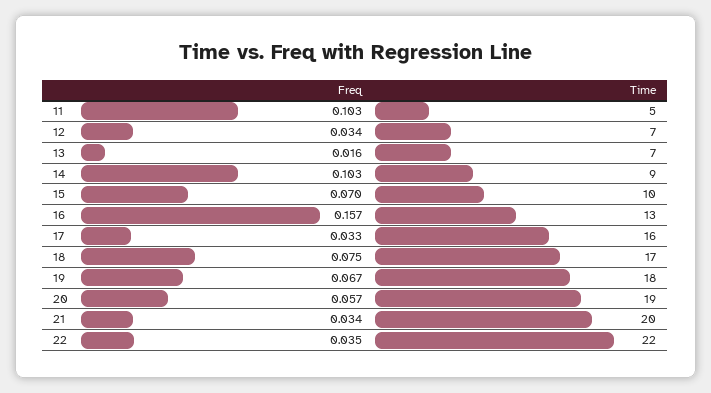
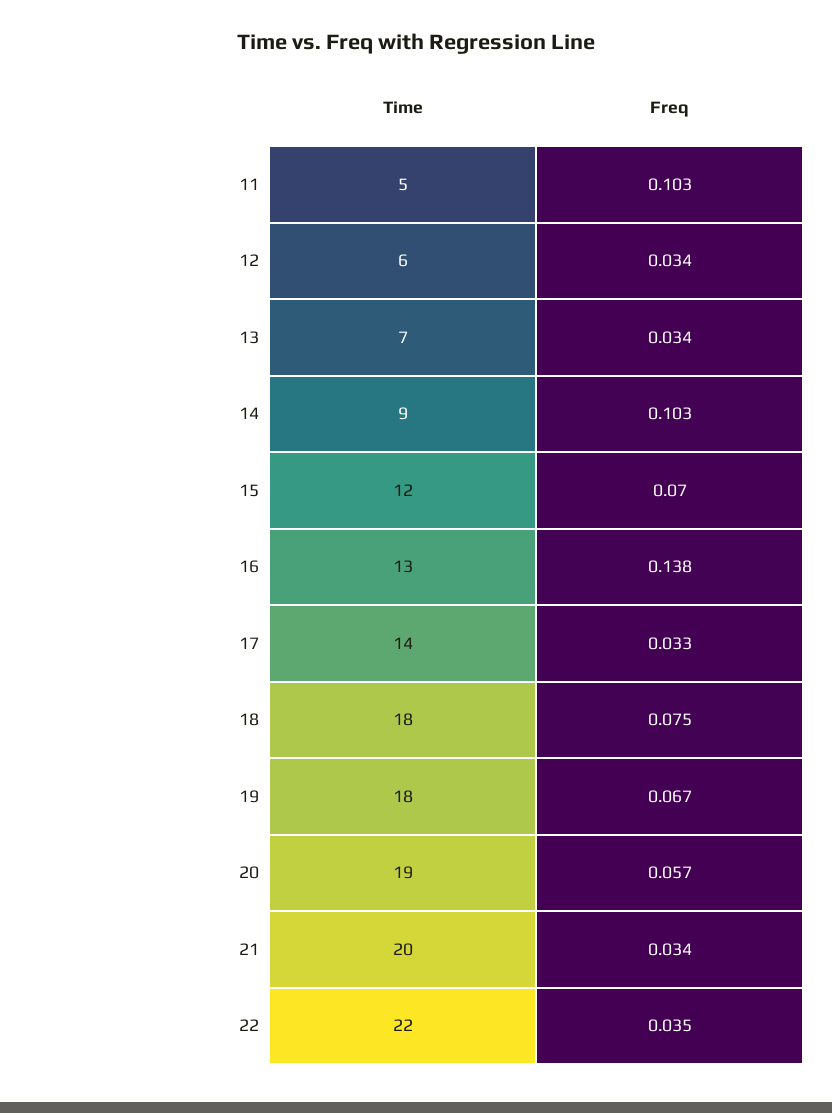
  {
    "Freq": {
      "11": 0.103,
      "12": 0.034,
-     "13": 0.016,
+     "13": 0.034,
      "14": 0.103,
      "15": 0.07,
-     "16": 0.157,
+     "16": 0.138,
      "17": 0.033,
      "18": 0.075,
      "19": 0.067,
      "20": 0.057,
      "21": 0.034,
      "22": 0.035
    },
    "Time": {
      "11": 5,
-     "12": 7,
+     "12": 6,
      "13": 7,
      "14": 9,
-     "15": 10,
+     "15": 12,
      "16": 13,
-     "17": 16,
+     "17": 14,
-     "18": 17,
+     "18": 18,
      "19": 18,
      "20": 19,
      "21": 20,
      "22": 22
    }
  }

